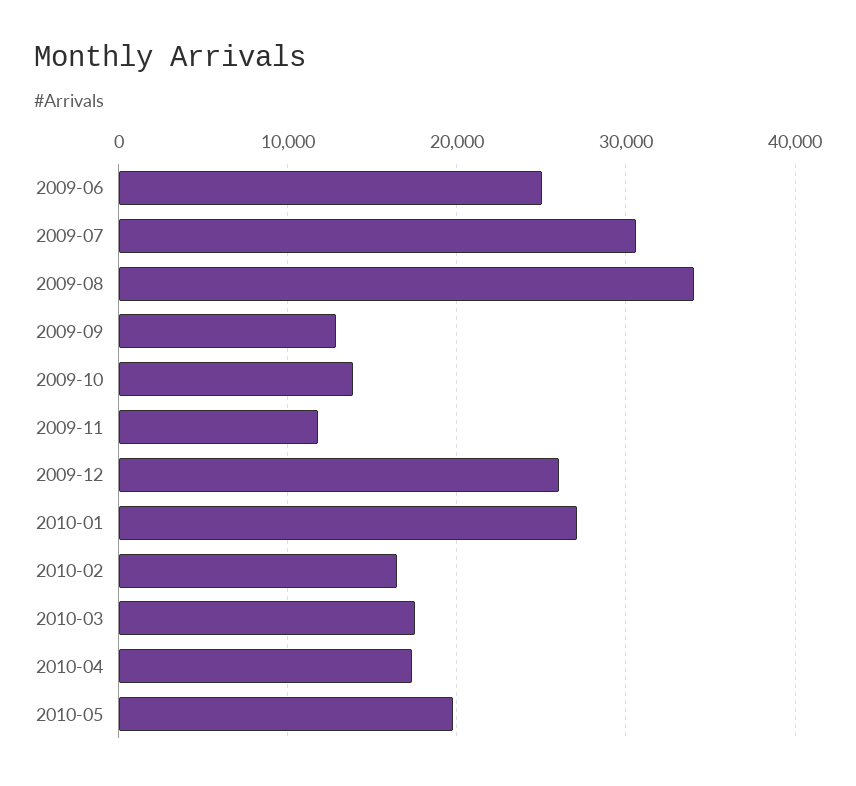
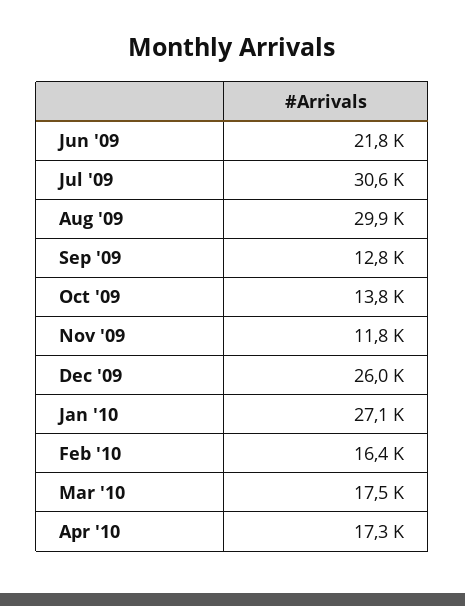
  {
-   "2009-06": 25000,
+   "2009-06": 21800,
    "2009-07": 30600,
-   "2009-08": 34000,
+   "2009-08": 29900,
    "2009-09": 12800,
    "2009-10": 13800,
    "2009-11": 11800,
    "2009-12": 26000,
    "2010-01": 27100,
    "2010-02": 16400,
    "2010-03": 17500,
-   "2010-04": 17300,
+   "2010-04": 17300
-   "2010-05": 20000
  }

